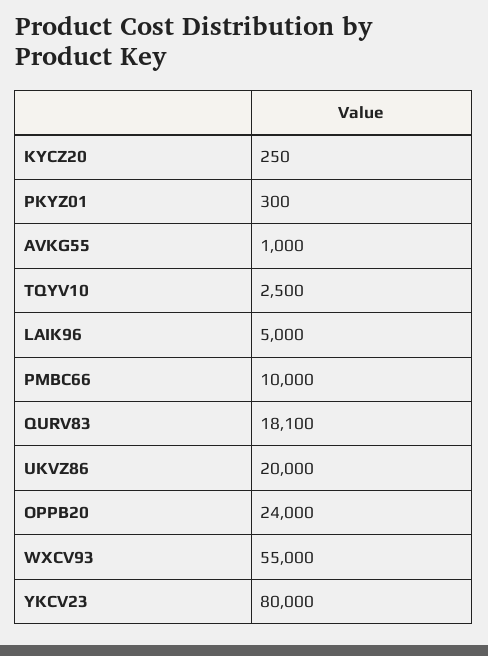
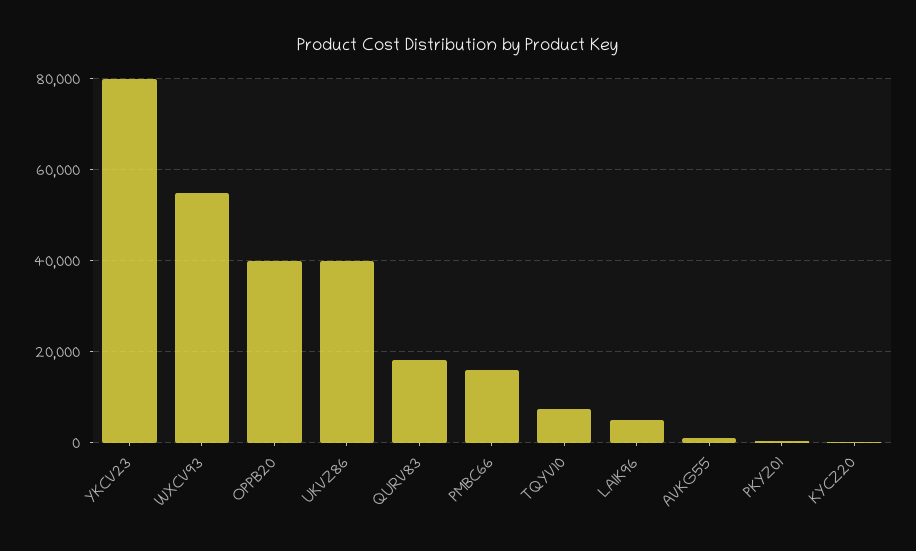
  {
    "KYCZ20": 250,
    "PKYZ01": 300,
    "AVKG55": 1000,
-   "TQYV10": 2500,
+   "TQYV10": 8000,
    "LAIK96": 5000,
-   "PMBC66": 10000,
+   "PMBC66": 16000,
    "QURV83": 18100,
-   "UKVZ86": 20000,
+   "UKVZ86": 40000,
-   "OPPB20": 24000,
+   "OPPB20": 40000,
    "WXCV93": 55000,
    "YKCV23": 80000
  }

